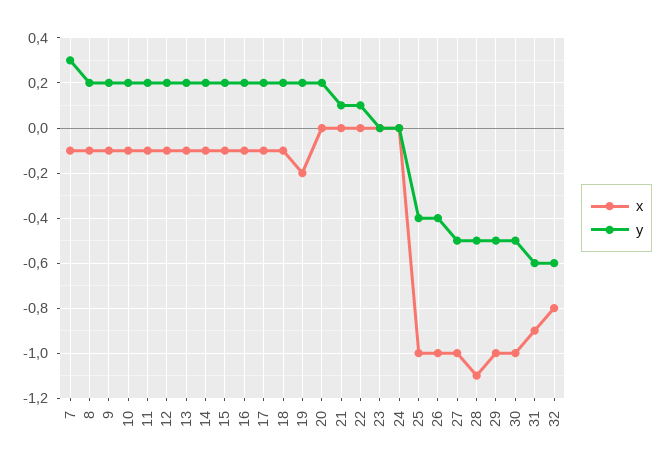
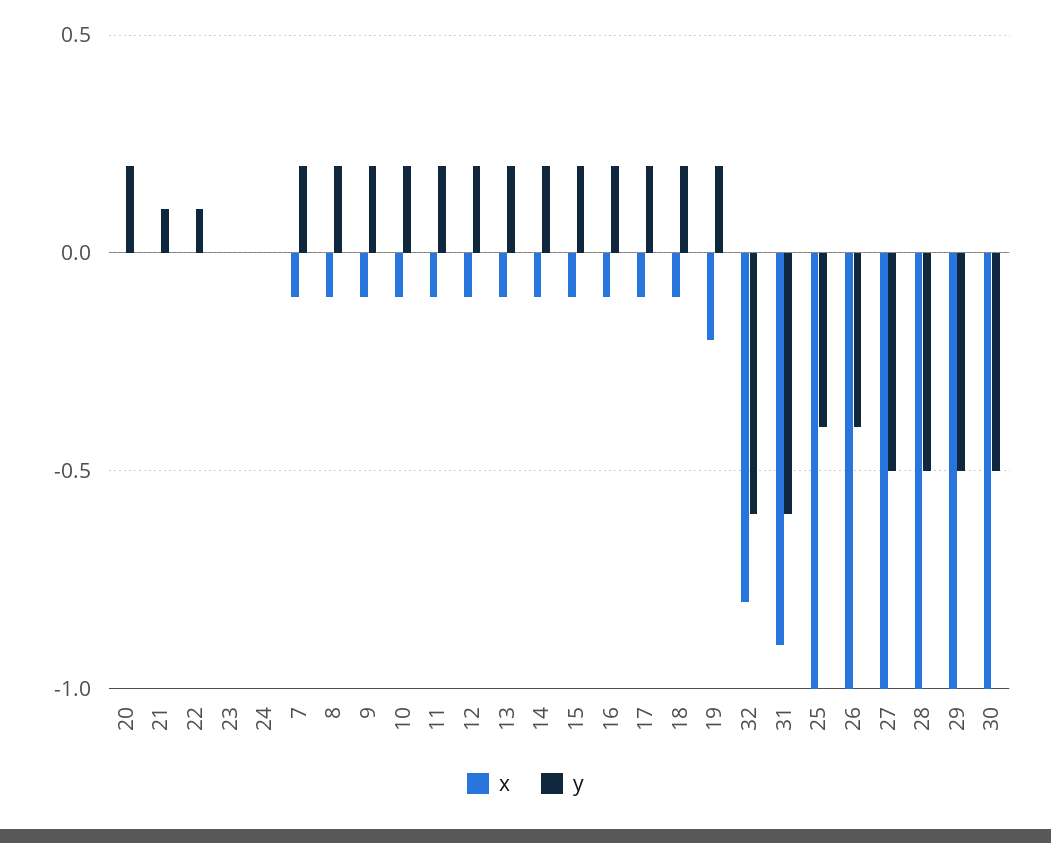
  {
    "x": {
      "7": -0.1,
      "8": -0.1,
      "9": -0.1,
      "10": -0.1,
      "11": -0.1,
      "12": -0.1,
      "13": -0.1,
      "14": -0.1,
      "15": -0.1,
      "16": -0.1,
      "17": -0.1,
      "18": -0.1,
      "19": -0.2,
      "20": 0,
      "21": 0,
      "22": 0,
      "23": 0,
      "24": 0,
      "25": -1,
      "26": -1,
      "27": -1,
-     "28": -1.1,
+     "28": -1,
      "29": -1,
      "30": -1,
      "31": -0.9,
      "32": -0.8
    },
    "y": {
-     "7": 0.3,
+     "7": 0.2,
      "8": 0.2,
      "9": 0.2,
      "10": 0.2,
      "11": 0.2,
      "12": 0.2,
      "13": 0.2,
      "14": 0.2,
      "15": 0.2,
      "16": 0.2,
      "17": 0.2,
      "18": 0.2,
      "19": 0.2,
      "20": 0.2,
      "21": 0.1,
      "22": 0.1,
      "23": 0,
      "24": 0,
      "25": -0.4,
      "26": -0.4,
      "27": -0.5,
      "28": -0.5,
      "29": -0.5,
      "30": -0.5,
      "31": -0.6,
      "32": -0.6
    }
  }

